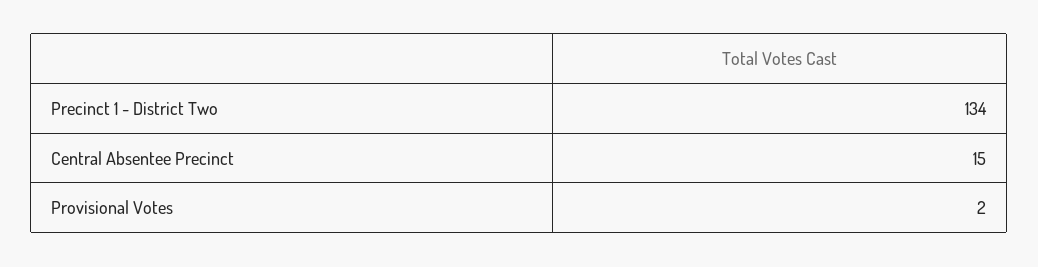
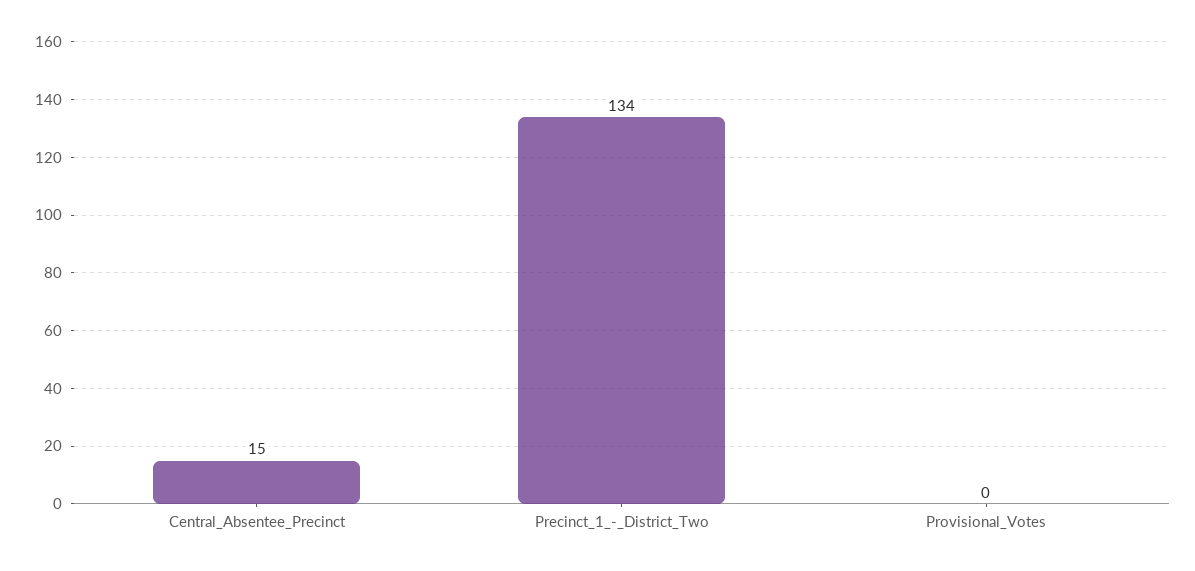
  {
    "Precinct 1 - District Two": 134,
    "Central Absentee Precinct": 15,
-   "Provisional Votes": 2
+   "Provisional Votes": 0
  }

